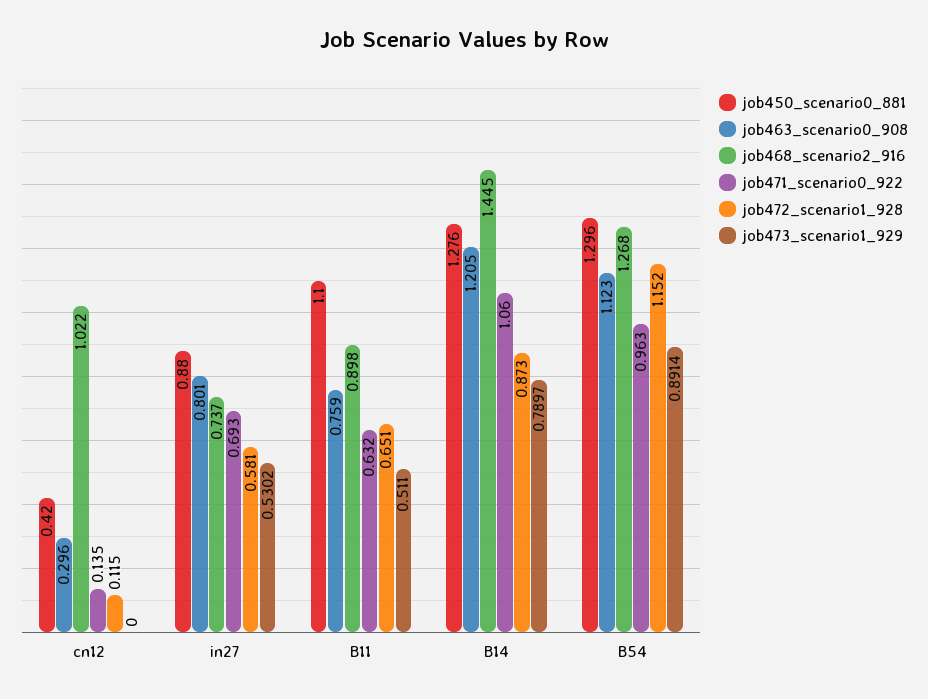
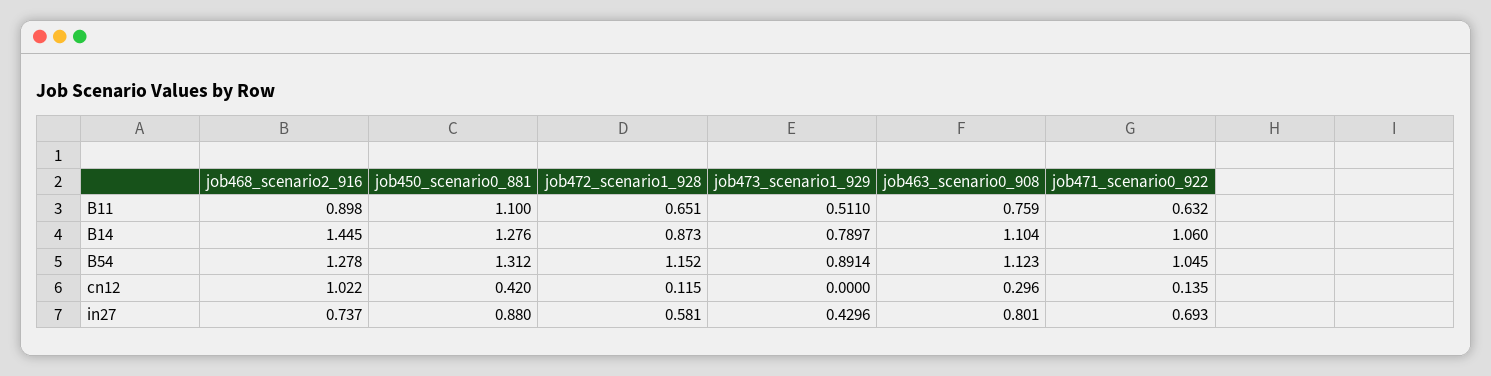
  {
    "job450_scenario0_881": {
      "cn12": 0.42,
      "in27": 0.88,
      "B11": 1.1,
      "B14": 1.276,
-     "B54": 1.296
+     "B54": 1.312
    },
    "job463_scenario0_908": {
      "cn12": 0.296,
      "in27": 0.801,
      "B11": 0.759,
-     "B14": 1.205,
+     "B14": 1.104,
      "B54": 1.123
    },
    "job468_scenario2_916": {
      "cn12": 1.022,
      "in27": 0.737,
      "B11": 0.898,
      "B14": 1.445,
-     "B54": 1.268
+     "B54": 1.278
    },
    "job471_scenario0_922": {
      "cn12": 0.135,
      "in27": 0.693,
      "B11": 0.632,
      "B14": 1.06,
-     "B54": 0.963
+     "B54": 1.045
    },
    "job472_scenario1_928": {
      "cn12": 0.115,
      "in27": 0.581,
      "B11": 0.651,
      "B14": 0.873,
      "B54": 1.152
    },
    "job473_scenario1_929": {
      "cn12": 0,
-     "in27": 0.5302,
+     "in27": 0.4296,
      "B11": 0.511,
      "B14": 0.7897,
      "B54": 0.8914
    }
  }

